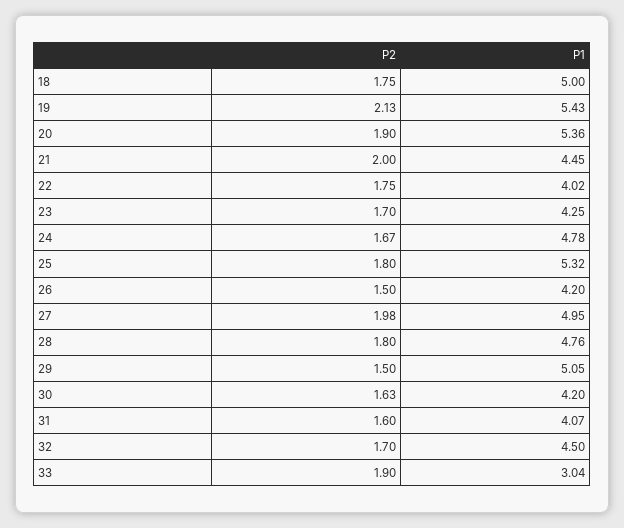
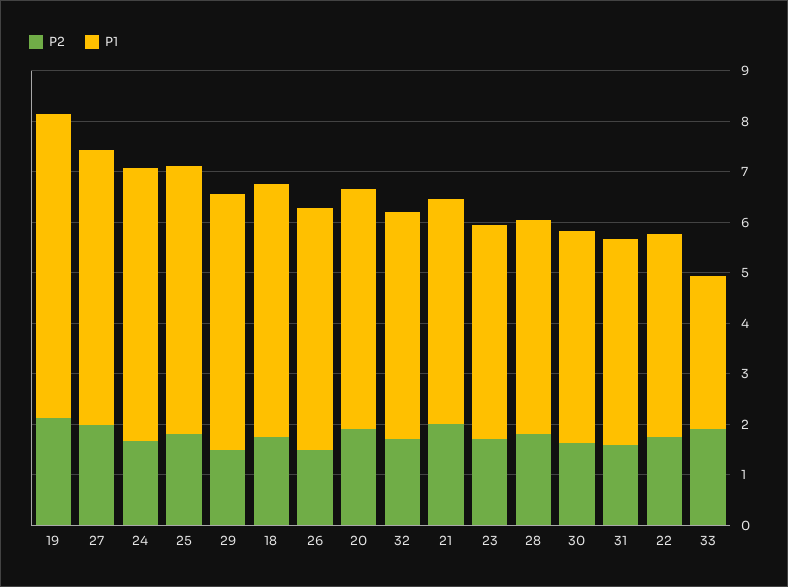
  {
    "P2": {
      "18": 1.75,
      "19": 2.13,
      "20": 1.9,
      "21": 2,
      "22": 1.75,
      "23": 1.7,
      "24": 1.67,
      "25": 1.8,
      "26": 1.5,
      "27": 1.98,
      "28": 1.8,
      "29": 1.5,
      "30": 1.63,
      "31": 1.6,
      "32": 1.7,
      "33": 1.9
    },
    "P1": {
      "18": 5,
-     "19": 5.43,
+     "19": 6,
-     "20": 5.36,
+     "20": 4.8,
      "21": 4.45,
      "22": 4.02,
      "23": 4.25,
-     "24": 4.78,
+     "24": 5.4,
      "25": 5.32,
-     "26": 4.2,
+     "26": 4.8,
-     "27": 4.95,
+     "27": 5.4,
-     "28": 4.76,
+     "28": 4.2,
      "29": 5.05,
      "30": 4.2,
      "31": 4.07,
      "32": 4.5,
      "33": 3.04
    }
  }

